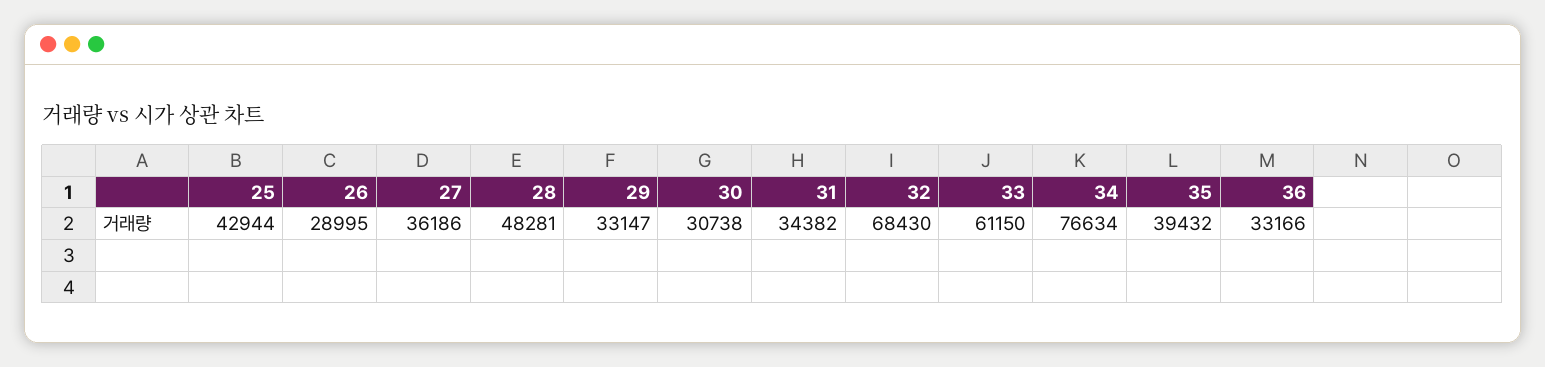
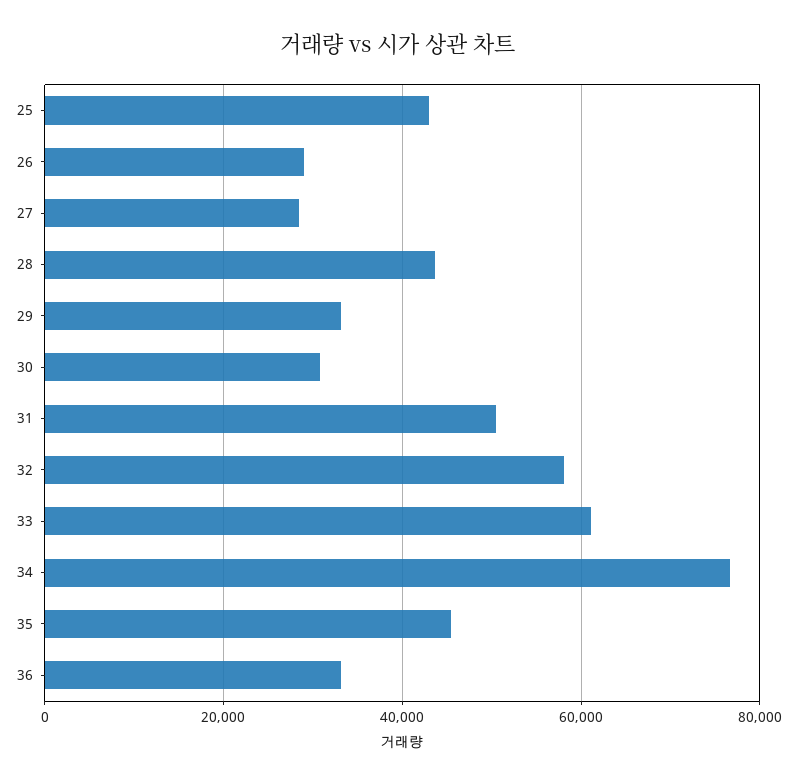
  {
    "25": 42944,
    "26": 28995,
-   "27": 36186,
+   "27": 28000,
-   "28": 48281,
+   "28": 44000,
    "29": 33147,
    "30": 30738,
-   "31": 34382,
+   "31": 50000,
-   "32": 68430,
+   "32": 58000,
    "33": 61150,
    "34": 76634,
-   "35": 39432,
+   "35": 46000,
    "36": 33166
  }

